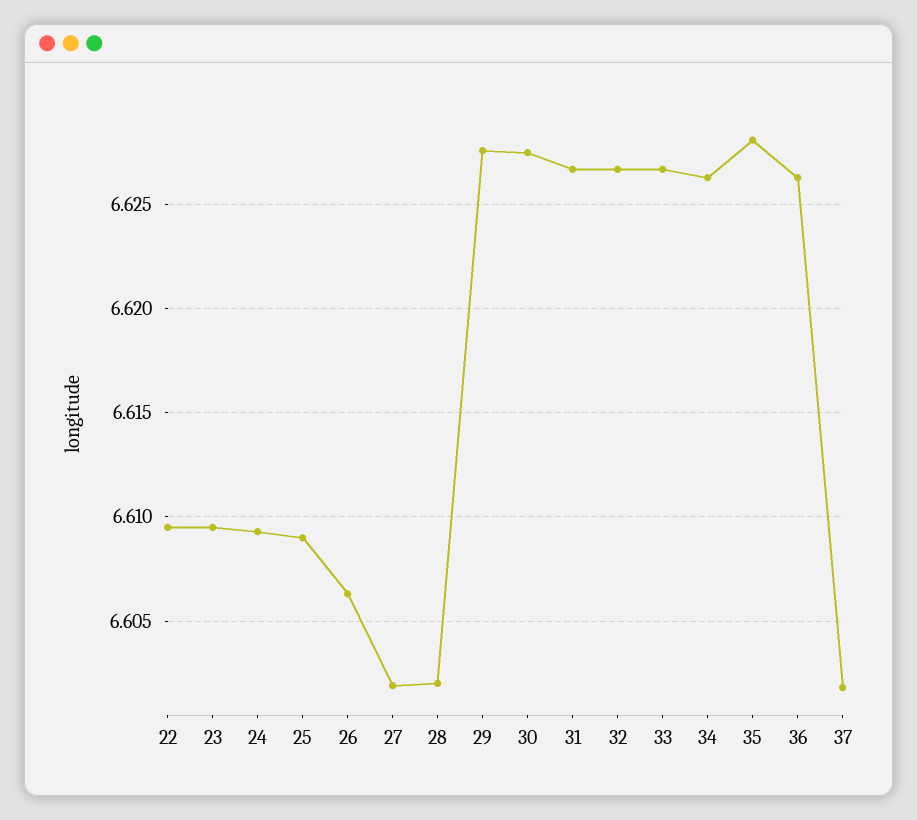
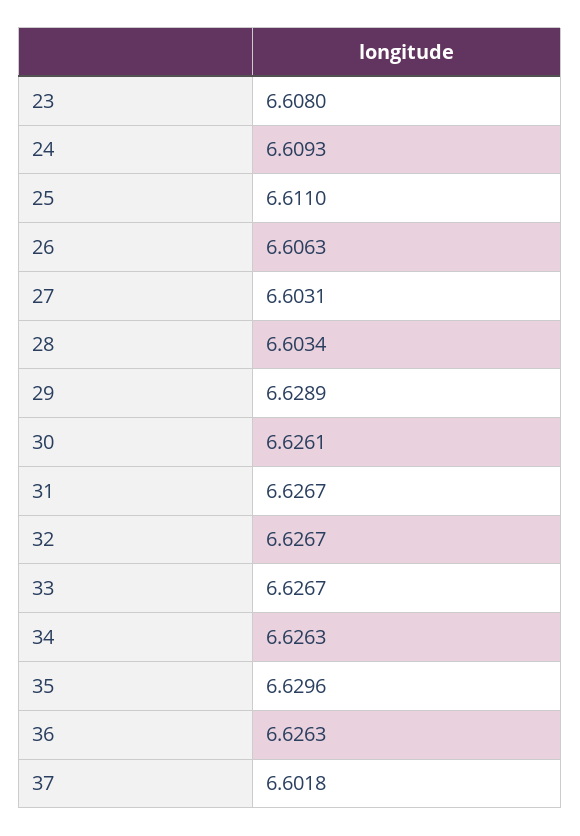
  {
-   "22": 6.6095,
-   "23": 6.6095,
+   "23": 6.608,
    "24": 6.6093,
-   "25": 6.609,
+   "25": 6.611,
    "26": 6.6063,
-   "27": 6.602,
+   "27": 6.6031,
-   "28": 6.602,
+   "28": 6.6034,
-   "29": 6.6275,
+   "29": 6.6289,
-   "30": 6.6275,
+   "30": 6.6261,
    "31": 6.6267,
    "32": 6.6267,
    "33": 6.6267,
    "34": 6.6263,
-   "35": 6.628,
+   "35": 6.6296,
    "36": 6.6263,
    "37": 6.6018
  }

